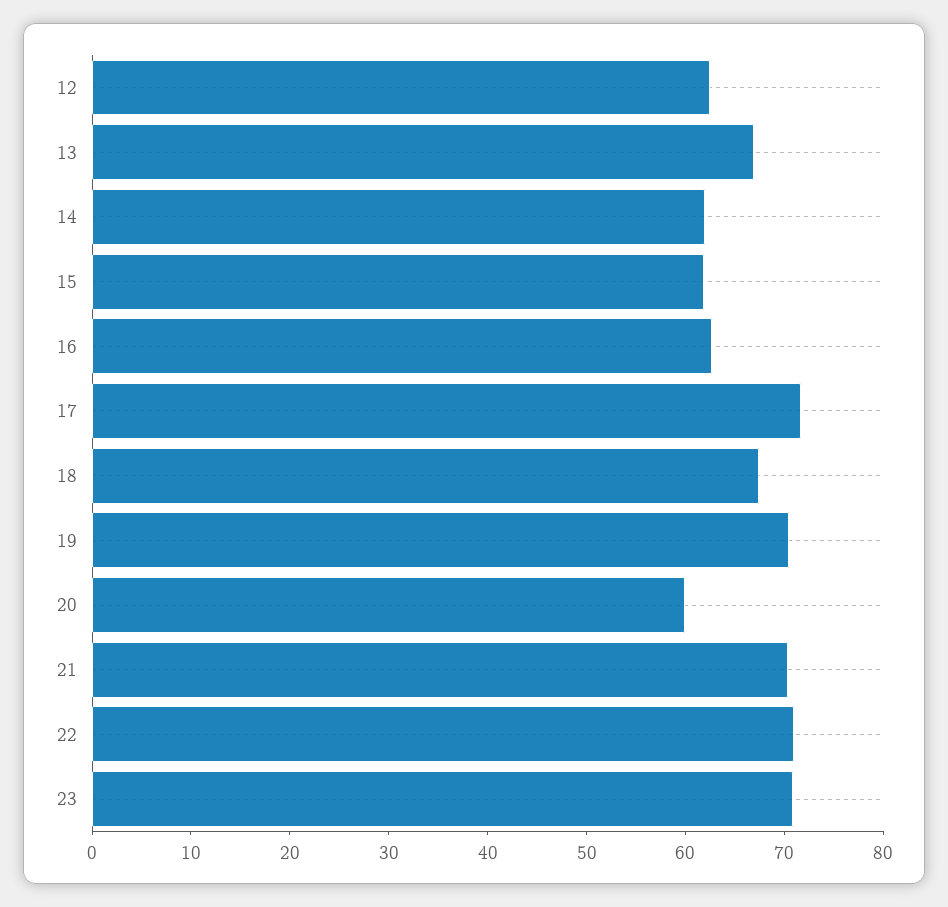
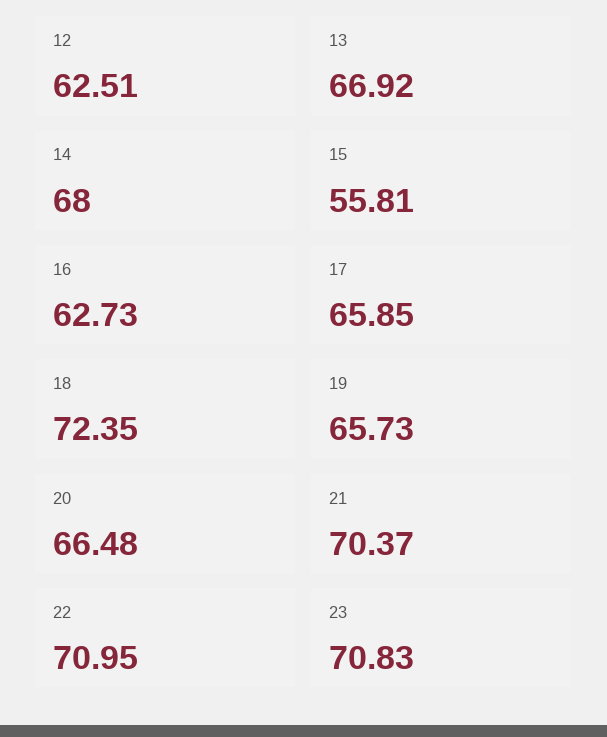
  {
    "12": 62.51,
    "13": 66.92,
-   "14": 62,
+   "14": 68,
-   "15": 62,
+   "15": 55.81,
    "16": 62.73,
-   "17": 72,
+   "17": 65.85,
-   "18": 68,
+   "18": 72.35,
-   "19": 70,
+   "19": 65.73,
-   "20": 60,
+   "20": 66.48,
    "21": 70.37,
    "22": 70.95,
    "23": 70.83
  }

